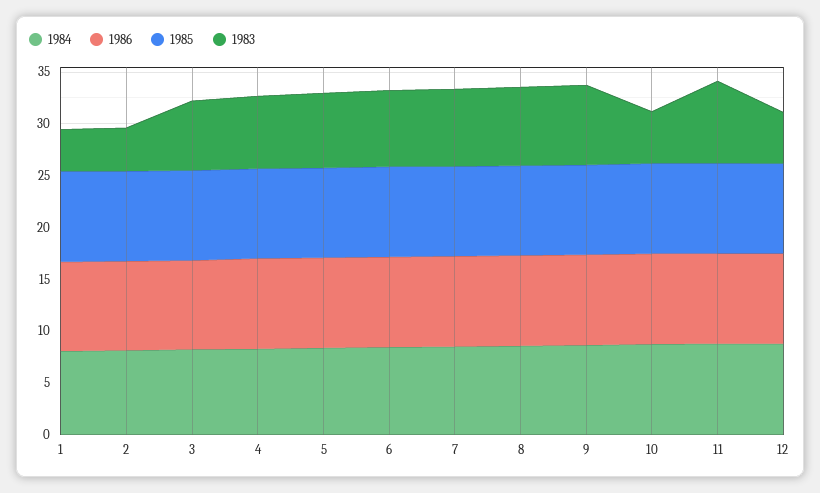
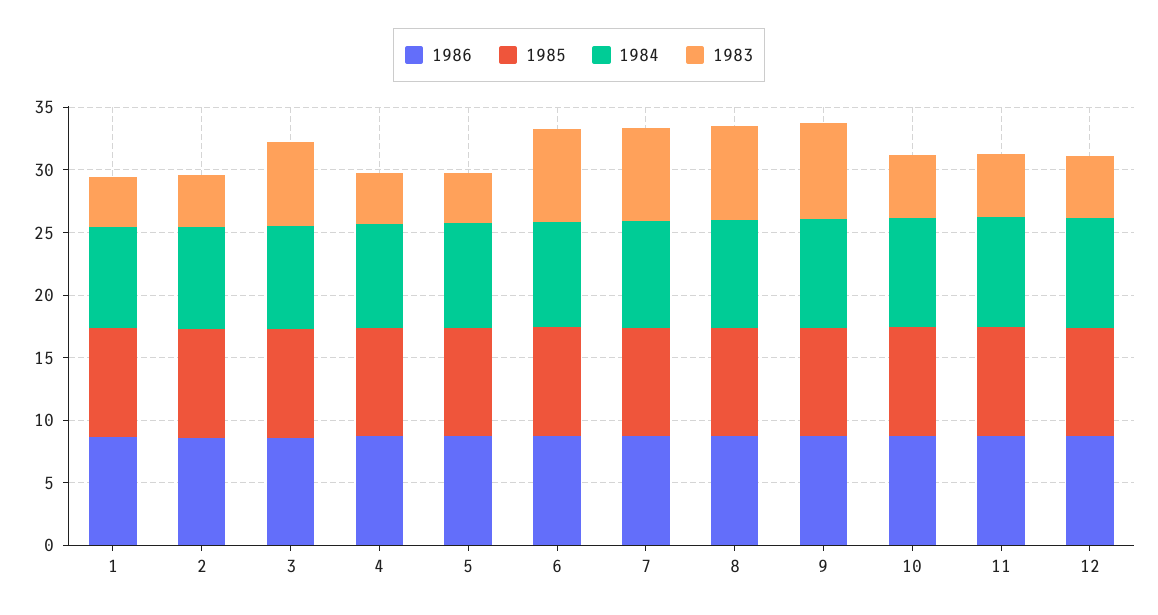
  {
    "1984": {
      "1": 8,
      "2": 8,
      "3": 8,
      "4": 8,
      "5": 8,
      "6": 8,
      "7": 9,
      "8": 9,
      "9": 9,
      "10": 9,
      "11": 9,
      "12": 9
    },
    "1986": {
      "1": 9,
      "2": 9,
      "3": 9,
      "4": 9,
      "5": 9,
      "6": 9,
      "7": 9,
      "8": 9,
      "9": 9,
      "10": 9,
      "11": 9,
      "12": 9
    },
    "1985": {
      "1": 9,
      "2": 9,
      "3": 9,
      "4": 9,
      "5": 9,
      "6": 9,
      "7": 9,
      "8": 9,
      "9": 9,
      "10": 9,
      "11": 9,
      "12": 9
    },
    "1983": {
      "1": 4,
      "2": 4,
      "3": 7,
-     "4": 7,
+     "4": 4,
-     "5": 7,
+     "5": 4,
      "6": 7,
      "7": 7,
      "8": 8,
      "9": 8,
      "10": 5,
-     "11": 8,
+     "11": 5,
      "12": 5
    }
  }

